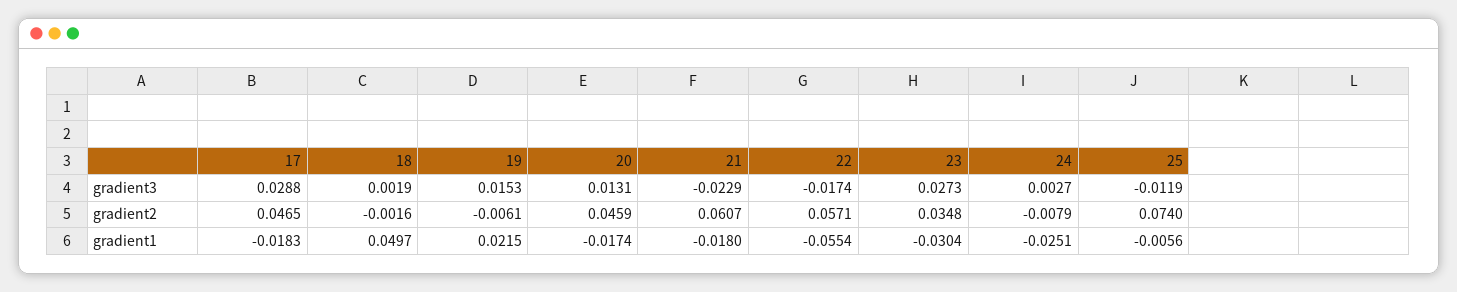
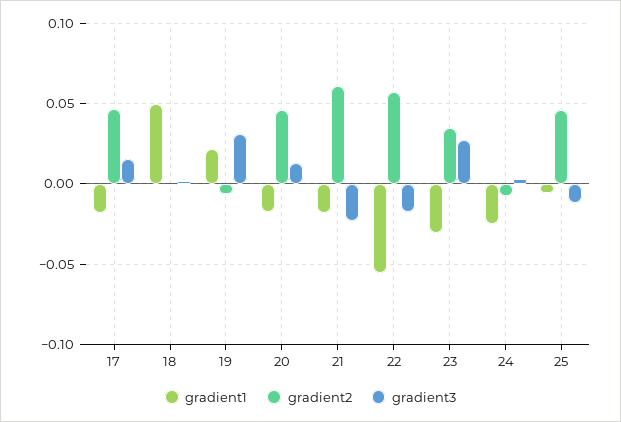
  {
    "gradient3": {
-     "17": 0.0288,
+     "17": 0.015,
      "18": 0.0019,
-     "19": 0.0153,
+     "19": 0.03,
      "20": 0.0131,
      "21": -0.0229,
      "22": -0.0174,
      "23": 0.0273,
      "24": 0.0027,
      "25": -0.0119
    },
    "gradient2": {
      "17": 0.0465,
      "18": -0.0016,
      "19": -0.0061,
      "20": 0.0459,
      "21": 0.0607,
      "22": 0.0571,
      "23": 0.0348,
      "24": -0.0079,
-     "25": 0.074
+     "25": 0.045
    },
    "gradient1": {
      "17": -0.0183,
      "18": 0.0497,
      "19": 0.0215,
      "20": -0.0174,
      "21": -0.018,
      "22": -0.0554,
      "23": -0.0304,
      "24": -0.0251,
      "25": -0.0056
    }
  }

